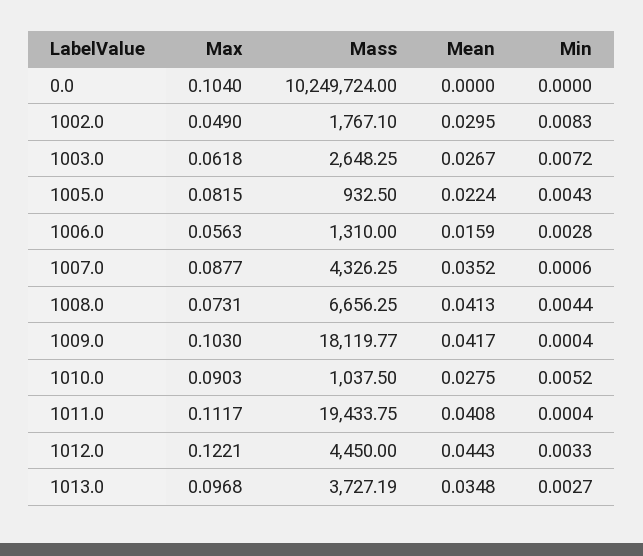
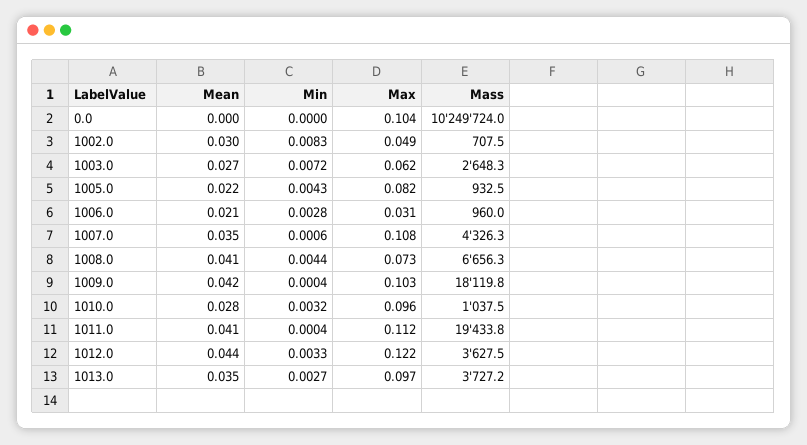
  {
    "Max": {
      "0.0": 0.104,
      "1002.0": 0.049,
      "1003.0": 0.0618,
      "1005.0": 0.0815,
-     "1006.0": 0.0563,
+     "1006.0": 0.031,
-     "1007.0": 0.0877,
+     "1007.0": 0.108,
      "1008.0": 0.0731,
      "1009.0": 0.103,
-     "1010.0": 0.0903,
+     "1010.0": 0.096,
      "1011.0": 0.1117,
      "1012.0": 0.1221,
      "1013.0": 0.0968
    },
    "Mass": {
      "0.0": 10249724,
-     "1002.0": 1767.1,
+     "1002.0": 707.5,
      "1003.0": 2648.25,
      "1005.0": 932.5,
-     "1006.0": 1310,
+     "1006.0": 960,
      "1007.0": 4326.25,
      "1008.0": 6656.25,
      "1009.0": 18119.77,
      "1010.0": 1037.5,
      "1011.0": 19433.75,
-     "1012.0": 4450,
+     "1012.0": 3627.5,
      "1013.0": 3727.19
    },
    "Mean": {
      "0.0": 0,
      "1002.0": 0.0295,
      "1003.0": 0.0267,
      "1005.0": 0.0224,
-     "1006.0": 0.0159,
+     "1006.0": 0.021,
      "1007.0": 0.0352,
      "1008.0": 0.0413,
      "1009.0": 0.0417,
      "1010.0": 0.0275,
      "1011.0": 0.0408,
      "1012.0": 0.0443,
      "1013.0": 0.0348
    },
    "Min": {
      "0.0": 0,
      "1002.0": 0.0083,
      "1003.0": 0.0072,
      "1005.0": 0.0043,
      "1006.0": 0.0028,
      "1007.0": 0.0006,
      "1008.0": 0.0044,
      "1009.0": 0.0004,
-     "1010.0": 0.0052,
+     "1010.0": 0.0032,
      "1011.0": 0.0004,
      "1012.0": 0.0033,
      "1013.0": 0.0027
    }
  }

